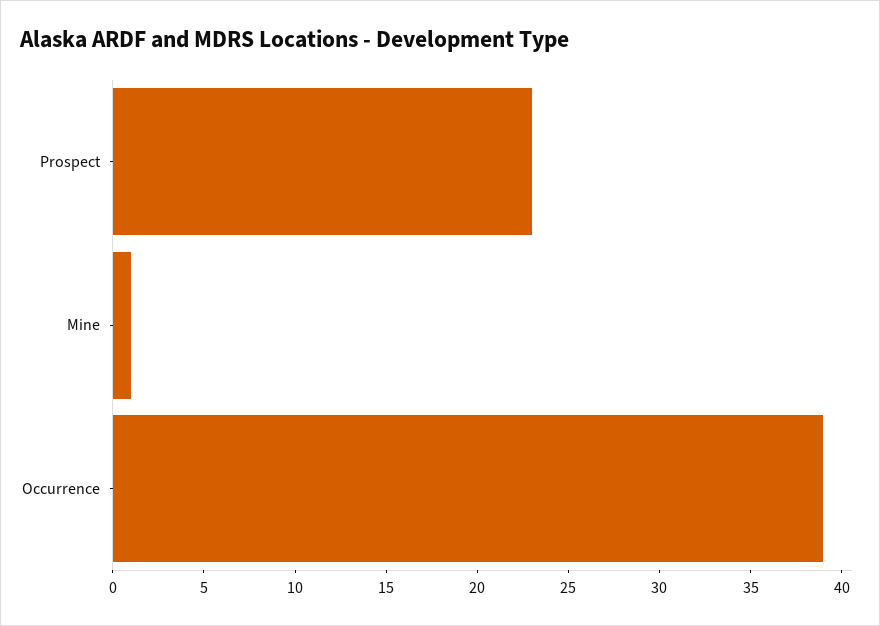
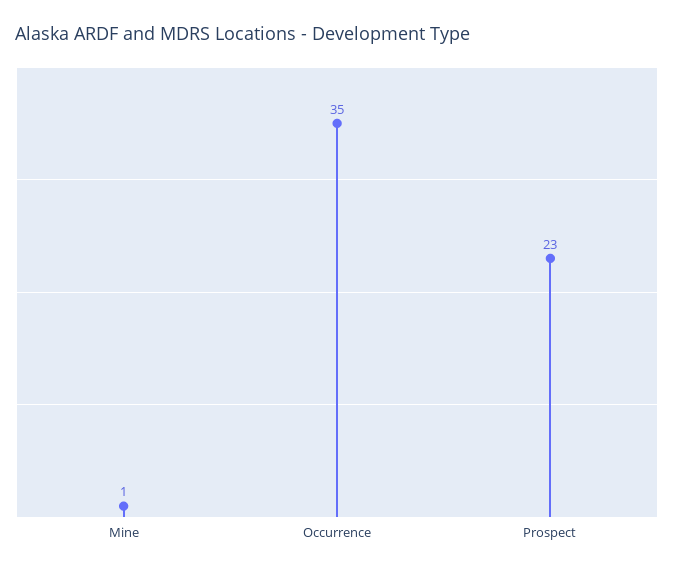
  {
    "Prospect": 23,
    "Mine": 1,
-   "Occurrence": 39
+   "Occurrence": 35
  }

